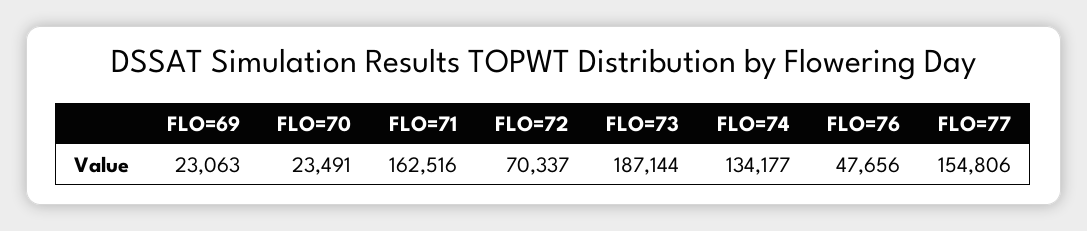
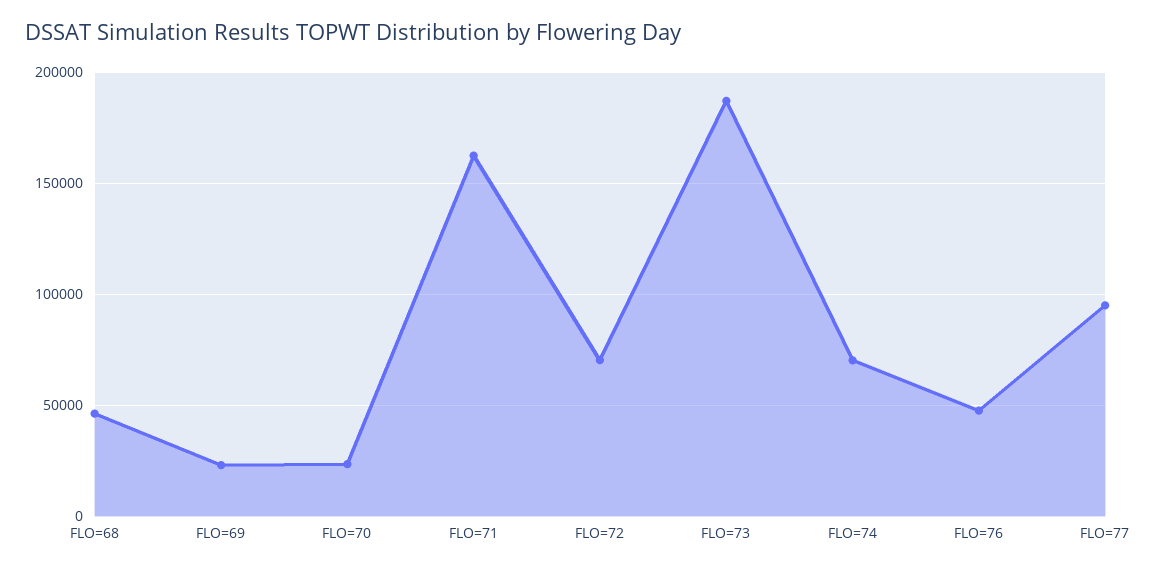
  {
    "FLO=69": 23063,
    "FLO=70": 23491,
    "FLO=71": 162516,
    "FLO=72": 70337,
    "FLO=73": 187144,
-   "FLO=74": 134177,
+   "FLO=74": 70000,
    "FLO=76": 47656,
-   "FLO=77": 154806
+   "FLO=77": 95000,
+   "FLO=68": 45000
  }

